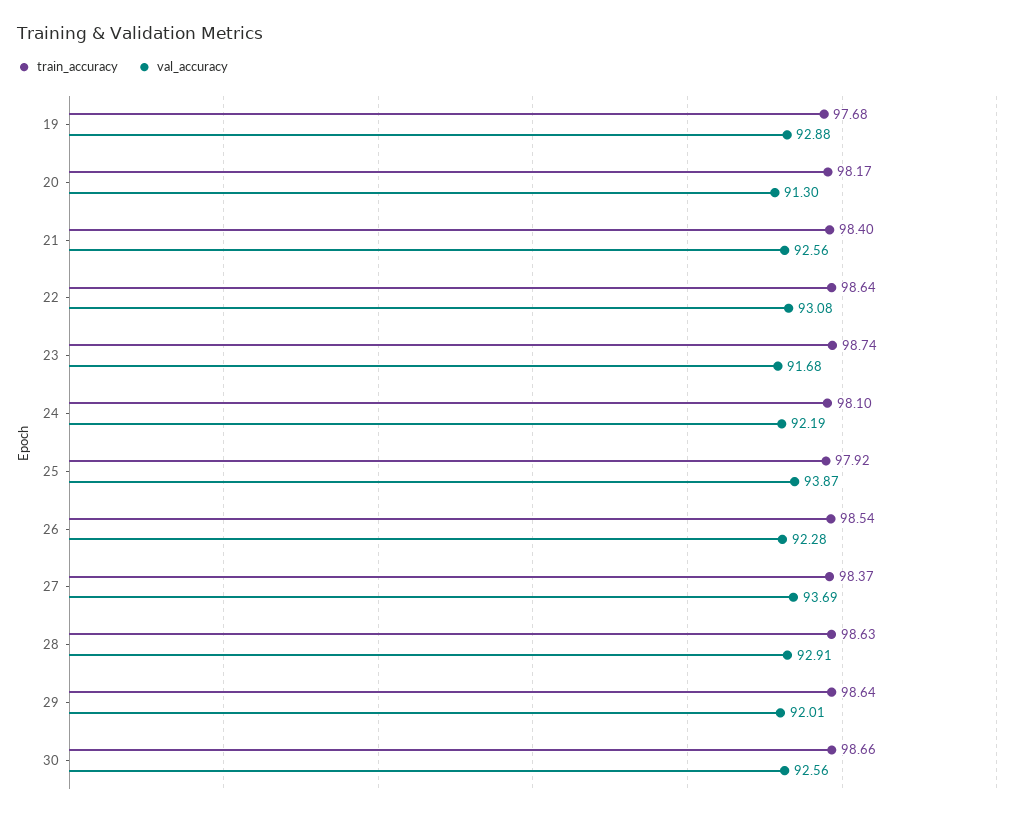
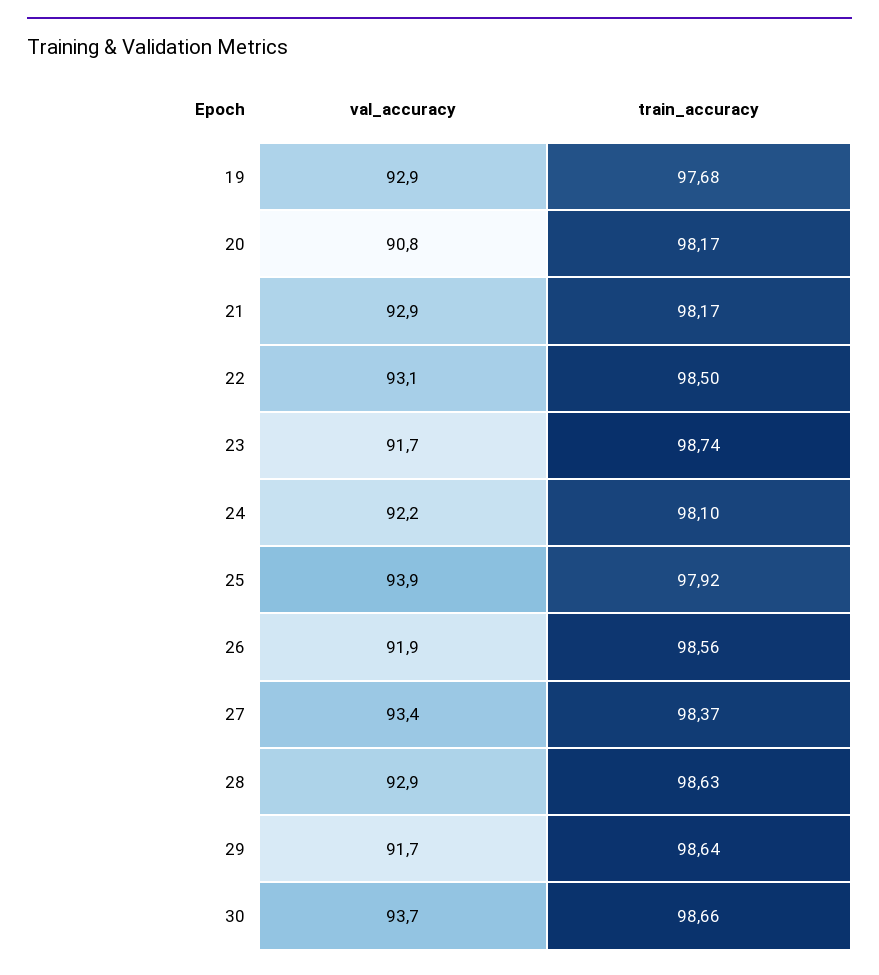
  {
    "train_accuracy": {
      "19": 97.68,
      "20": 98.17,
-     "21": 98.4,
+     "21": 98.17,
-     "22": 98.64,
+     "22": 98.5,
      "23": 98.74,
      "24": 98.1,
      "25": 97.92,
-     "26": 98.54,
+     "26": 98.56,
      "27": 98.37,
      "28": 98.63,
      "29": 98.64,
      "30": 98.66
    },
    "val_accuracy": {
      "19": 92.88,
-     "20": 91.3,
+     "20": 90.8,
-     "21": 92.56,
+     "21": 92.9,
      "22": 93.08,
      "23": 91.68,
      "24": 92.19,
      "25": 93.87,
-     "26": 92.28,
+     "26": 91.9,
-     "27": 93.69,
+     "27": 93.4,
      "28": 92.91,
-     "29": 92.01,
+     "29": 91.7,
-     "30": 92.56
+     "30": 93.7
    }
  }

